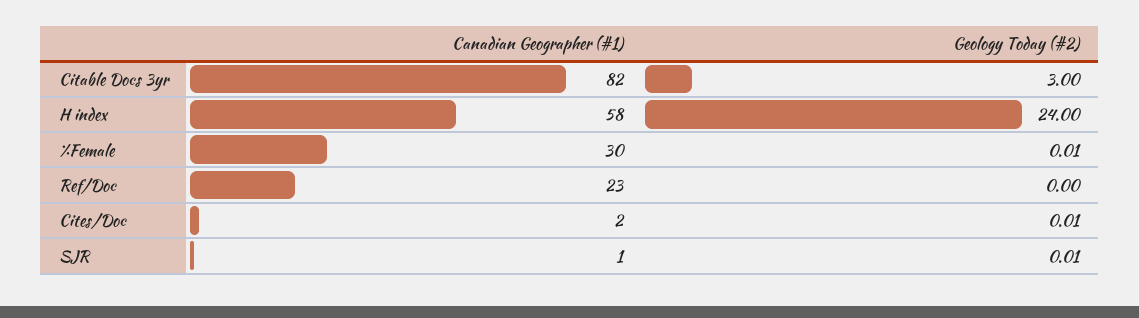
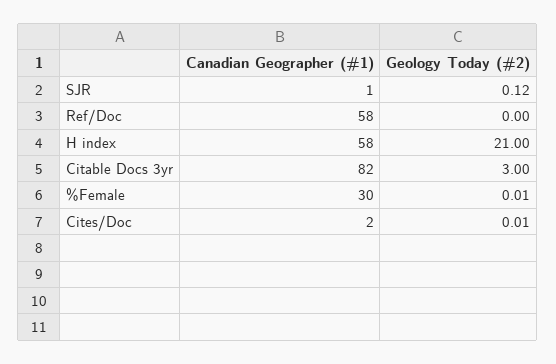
  {
    "Canadian Geographer (#1)": {
      "Citable Docs 3yr": 82,
      "H index": 58,
      "%Female": 30,
-     "Ref/Doc": 23,
+     "Ref/Doc": 58,
      "Cites/Doc": 2,
      "SJR": 1
    },
    "Geology Today (#2)": {
      "Citable Docs 3yr": 3,
-     "H index": 24,
+     "H index": 21,
      "%Female": 0.01,
      "Ref/Doc": 0,
      "Cites/Doc": 0.01,
-     "SJR": 0.01
+     "SJR": 0.12
    }
  }

